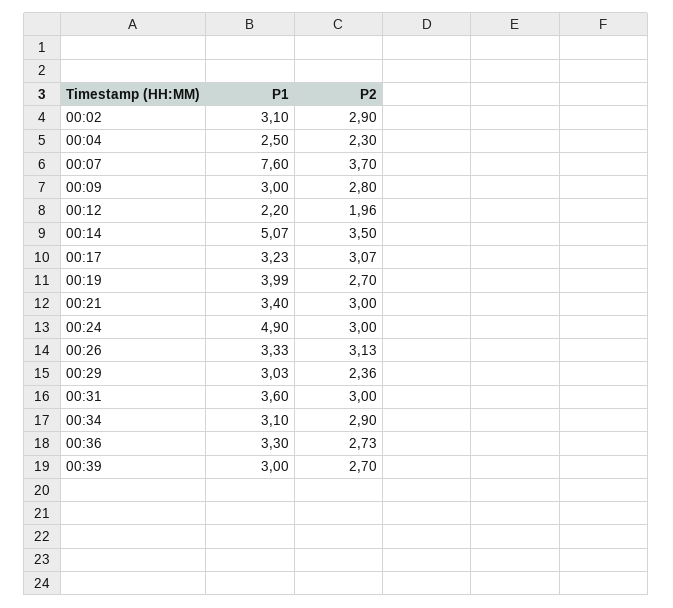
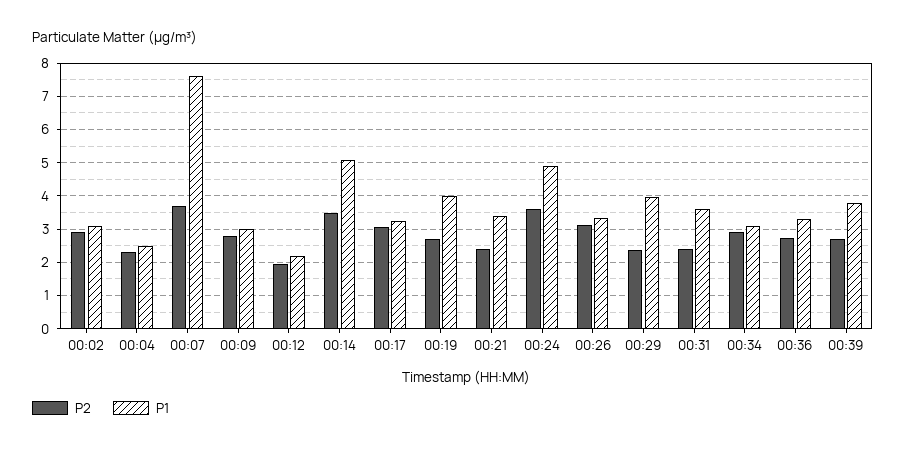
  {
    "P1": {
      "00:02": 3.1,
      "00:04": 2.5,
      "00:07": 7.6,
      "00:09": 3,
      "00:12": 2.2,
      "00:14": 5.07,
      "00:17": 3.23,
      "00:19": 3.99,
      "00:21": 3.4,
      "00:24": 4.9,
      "00:26": 3.33,
-     "00:29": 3.03,
+     "00:29": 4,
      "00:31": 3.6,
      "00:34": 3.1,
      "00:36": 3.3,
-     "00:39": 3
+     "00:39": 3.8
    },
    "P2": {
      "00:02": 2.9,
      "00:04": 2.3,
      "00:07": 3.7,
      "00:09": 2.8,
      "00:12": 1.96,
      "00:14": 3.5,
      "00:17": 3.07,
      "00:19": 2.7,
-     "00:21": 3,
+     "00:21": 2.4,
-     "00:24": 3,
+     "00:24": 3.6,
      "00:26": 3.13,
      "00:29": 2.36,
-     "00:31": 3,
+     "00:31": 2.4,
      "00:34": 2.9,
      "00:36": 2.73,
      "00:39": 2.7
    }
  }

